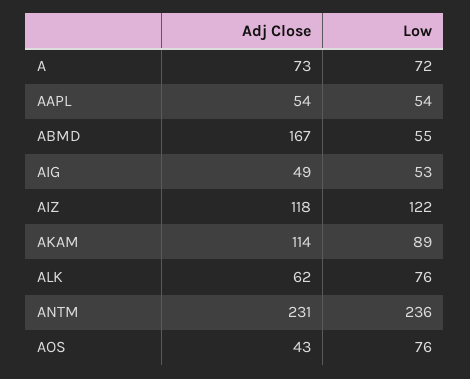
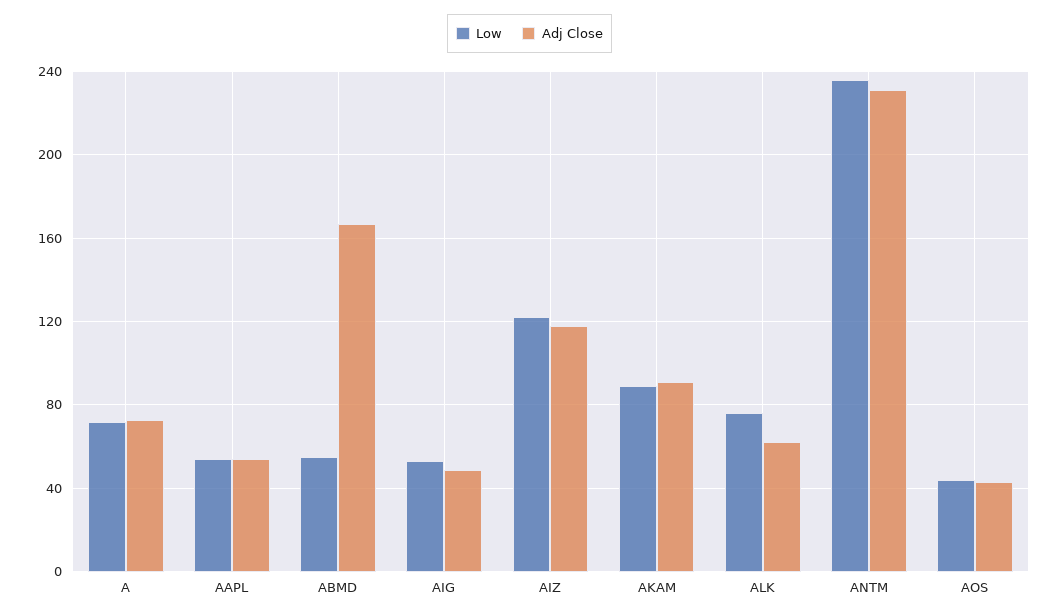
  {
    "Adj Close": {
      "A": 73,
      "AAPL": 54,
      "ABMD": 167,
      "AIG": 49,
      "AIZ": 118,
-     "AKAM": 114,
+     "AKAM": 90,
      "ALK": 62,
      "ANTM": 231,
      "AOS": 43
    },
    "Low": {
      "A": 72,
      "AAPL": 54,
      "ABMD": 55,
      "AIG": 53,
      "AIZ": 122,
      "AKAM": 89,
      "ALK": 76,
      "ANTM": 236,
-     "AOS": 76
+     "AOS": 45
    }
  }

